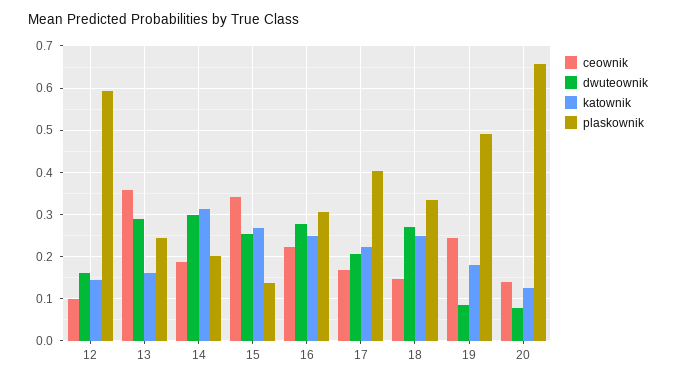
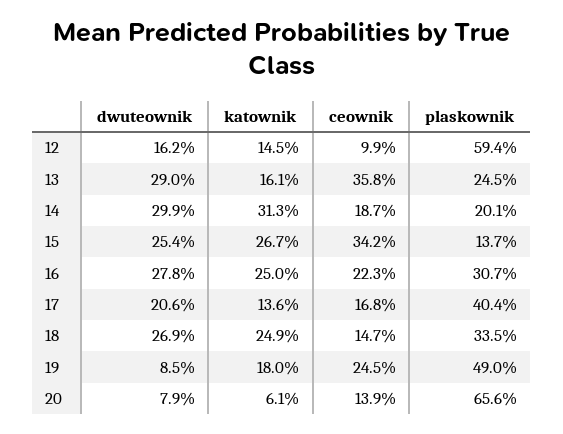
  {
    "ceownik": {
      "12": 0.099,
      "13": 0.358,
      "14": 0.187,
      "15": 0.342,
      "16": 0.223,
      "17": 0.168,
      "18": 0.147,
      "19": 0.245,
      "20": 0.139
    },
    "dwuteownik": {
      "12": 0.162,
      "13": 0.29,
      "14": 0.299,
      "15": 0.254,
      "16": 0.278,
      "17": 0.206,
      "18": 0.269,
      "19": 0.085,
      "20": 0.079
    },
    "katownik": {
      "12": 0.145,
      "13": 0.161,
      "14": 0.313,
      "15": 0.267,
      "16": 0.25,
-     "17": 0.22,
+     "17": 0.136,
      "18": 0.249,
      "19": 0.18,
-     "20": 0.12
+     "20": 0.061
    },
    "plaskownik": {
      "12": 0.594,
      "13": 0.245,
      "14": 0.201,
      "15": 0.137,
      "16": 0.307,
      "17": 0.404,
      "18": 0.335,
      "19": 0.49,
      "20": 0.656
    }
  }

